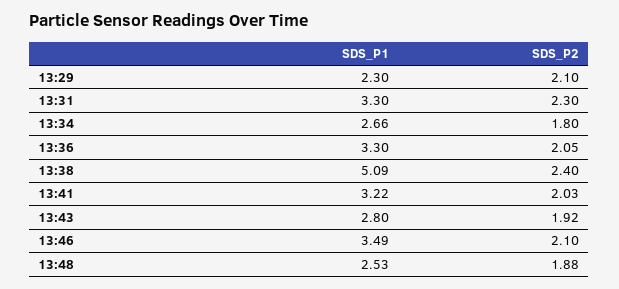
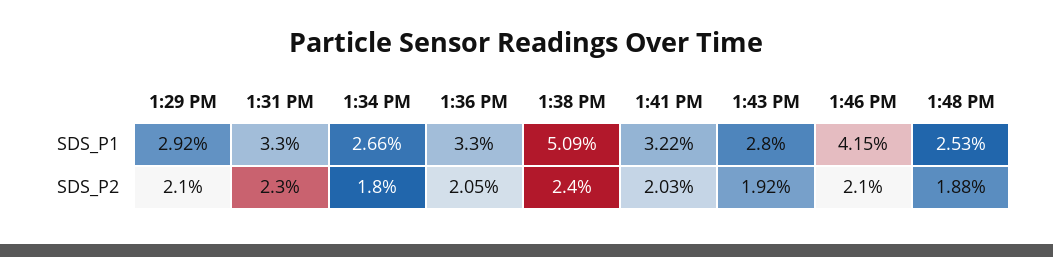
  {
    "SDS_P1": {
-     "13:29": 2.3,
+     "13:29": 2.92,
      "13:31": 3.3,
      "13:34": 2.66,
      "13:36": 3.3,
      "13:38": 5.09,
      "13:41": 3.22,
      "13:43": 2.8,
-     "13:46": 3.49,
+     "13:46": 4.15,
      "13:48": 2.53
    },
    "SDS_P2": {
      "13:29": 2.1,
      "13:31": 2.3,
      "13:34": 1.8,
      "13:36": 2.05,
      "13:38": 2.4,
      "13:41": 2.03,
      "13:43": 1.92,
      "13:46": 2.1,
      "13:48": 1.88
    }
  }

